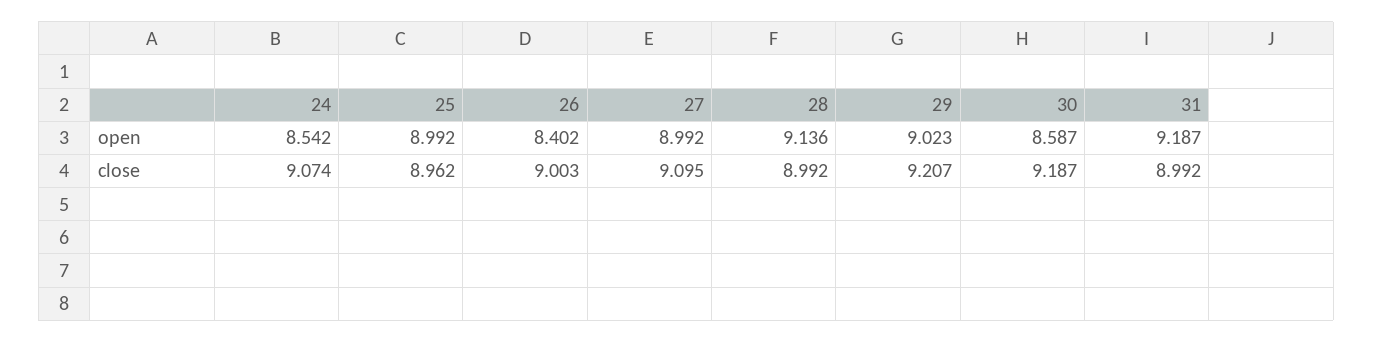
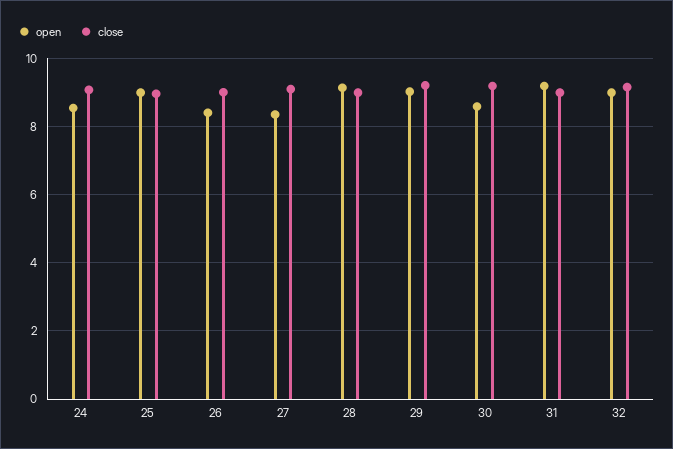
  {
    "open": {
      "24": 8.542,
      "25": 8.992,
      "26": 8.402,
-     "27": 8.992,
+     "27": 8.4,
      "28": 9.136,
      "29": 9.023,
      "30": 8.587,
-     "31": 9.187
+     "31": 9.187,
+     "32": 9
    },
    "close": {
      "24": 9.074,
      "25": 8.962,
      "26": 9.003,
      "27": 9.095,
      "28": 8.992,
      "29": 9.207,
      "30": 9.187,
-     "31": 8.992
+     "31": 8.992,
+     "32": 9.2
    }
  }

